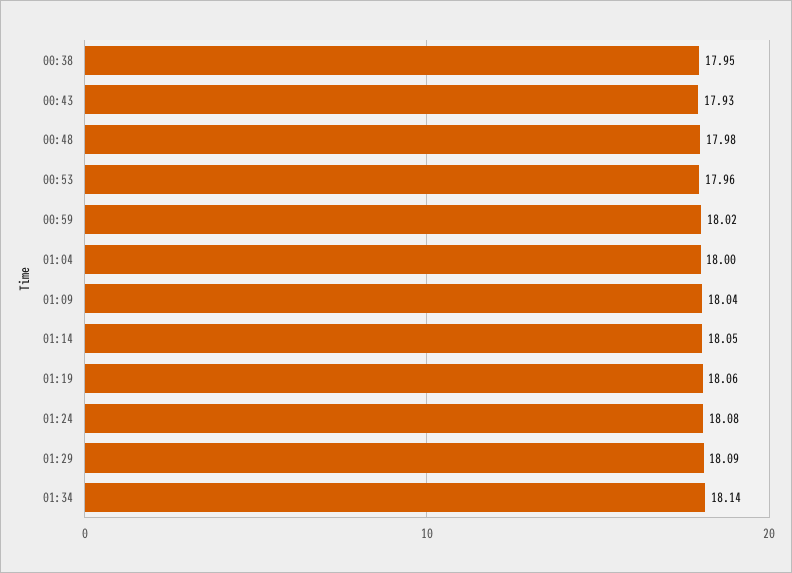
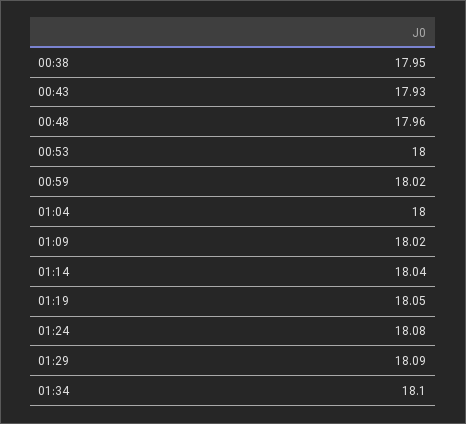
  {
    "00:38": 17.95,
    "00:43": 17.93,
-   "00:48": 17.98,
+   "00:48": 17.96,
-   "00:53": 17.96,
+   "00:53": 18,
    "00:59": 18.02,
    "01:04": 18,
-   "01:09": 18.04,
+   "01:09": 18.02,
-   "01:14": 18.05,
+   "01:14": 18.04,
-   "01:19": 18.06,
+   "01:19": 18.05,
    "01:24": 18.08,
    "01:29": 18.09,
-   "01:34": 18.14
+   "01:34": 18.1
  }

